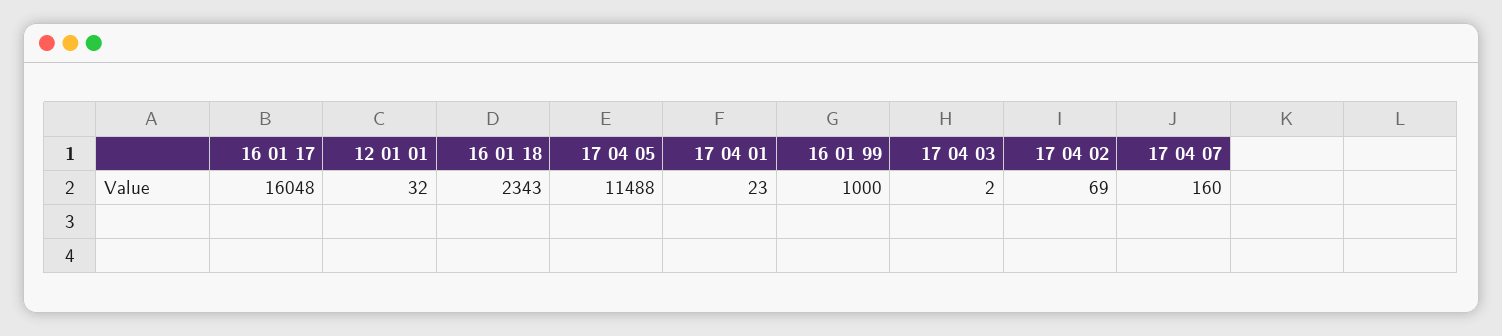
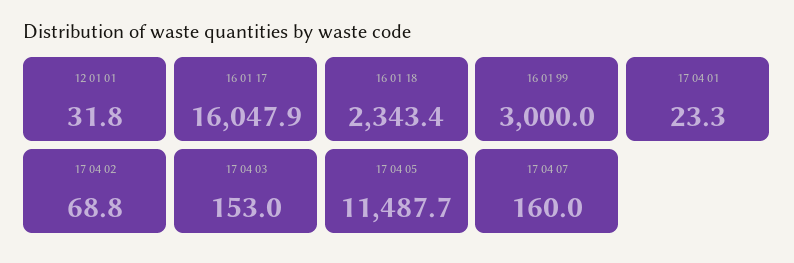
  {
    "16 01 17": 16047.9,
    "12 01 01": 31.8,
    "16 01 18": 2343.4,
    "17 04 05": 11487.7,
    "17 04 01": 23.3,
-   "16 01 99": 1000,
+   "16 01 99": 3000,
-   "17 04 03": 2,
+   "17 04 03": 153,
    "17 04 02": 68.8,
    "17 04 07": 160
  }

